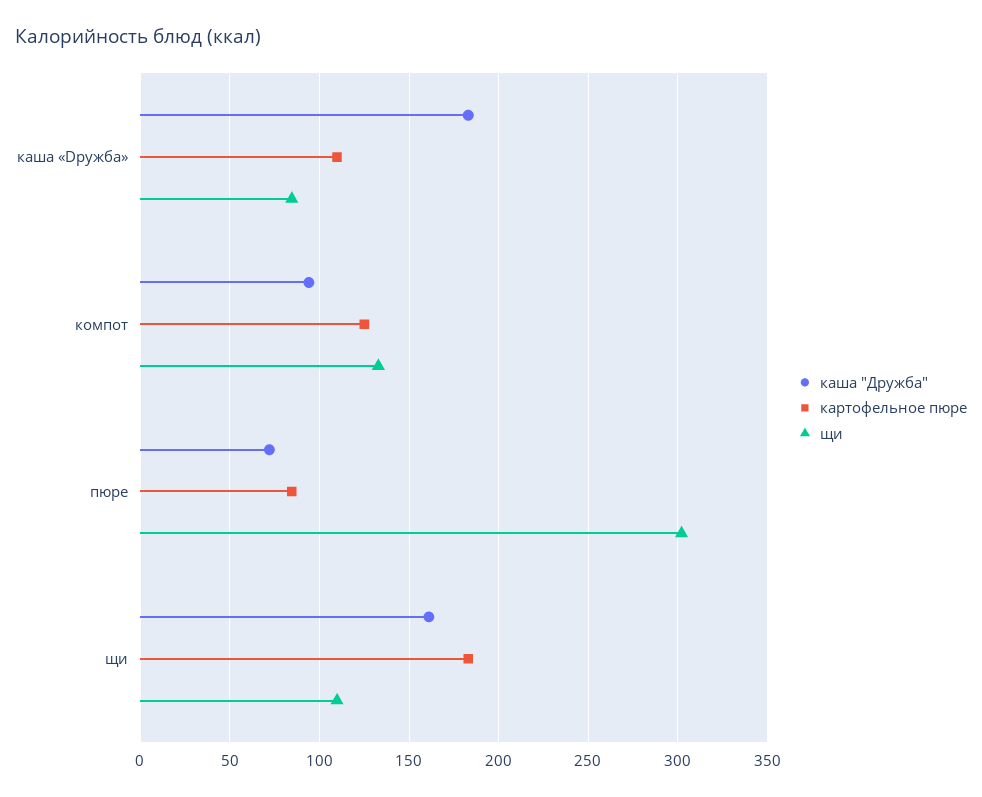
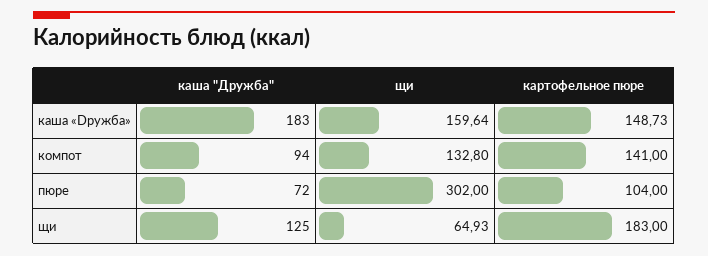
  {
    "каша \"Дружба\"": {
      "каша «Dружба»": 183,
      "компот": 94,
      "пюре": 72,
-     "щи": 160
+     "щи": 125
    },
    "картофельное пюре": {
-     "каша «Dружба»": 110,
+     "каша «Dружба»": 148.73,
-     "компот": 125,
+     "компот": 141,
-     "пюре": 85,
+     "пюре": 104,
      "щи": 183
    },
    "щи": {
-     "каша «Dружба»": 85,
+     "каша «Dружба»": 159.64,
      "компот": 132.8,
      "пюре": 302,
-     "щи": 110
+     "щи": 64.93
    }
  }

